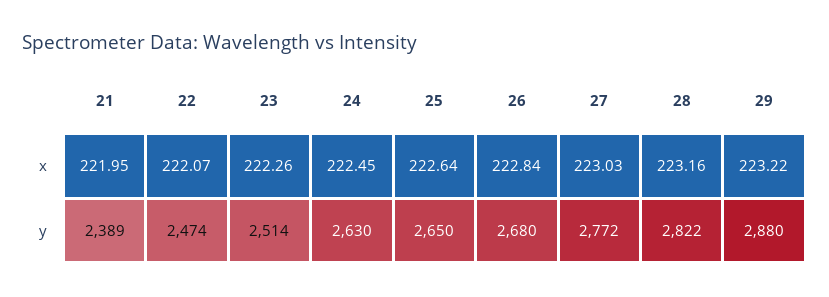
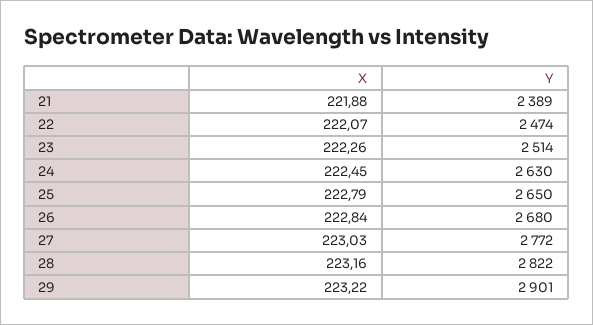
  {
    "21": {
-     "x": 221.95,
+     "x": 221.88,
      "y": 2389
    },
    "22": {
      "x": 222.07,
      "y": 2474
    },
    "23": {
      "x": 222.26,
      "y": 2514
    },
    "24": {
      "x": 222.45,
      "y": 2630
    },
    "25": {
-     "x": 222.64,
+     "x": 222.79,
      "y": 2650
    },
    "26": {
      "x": 222.84,
      "y": 2680
    },
    "27": {
      "x": 223.03,
      "y": 2772
    },
    "28": {
      "x": 223.16,
      "y": 2822
    },
    "29": {
      "x": 223.22,
-     "y": 2880
+     "y": 2901
    }
  }

